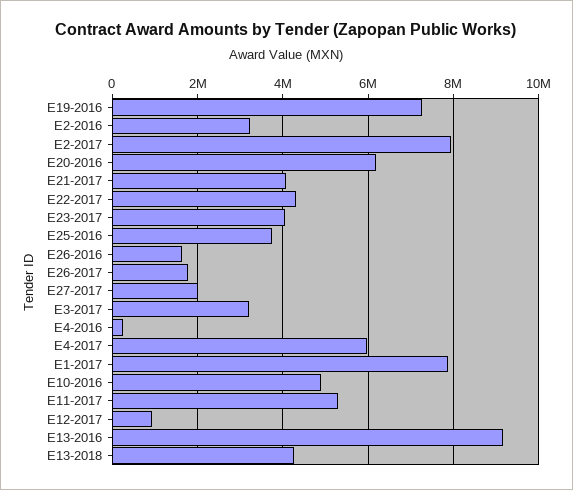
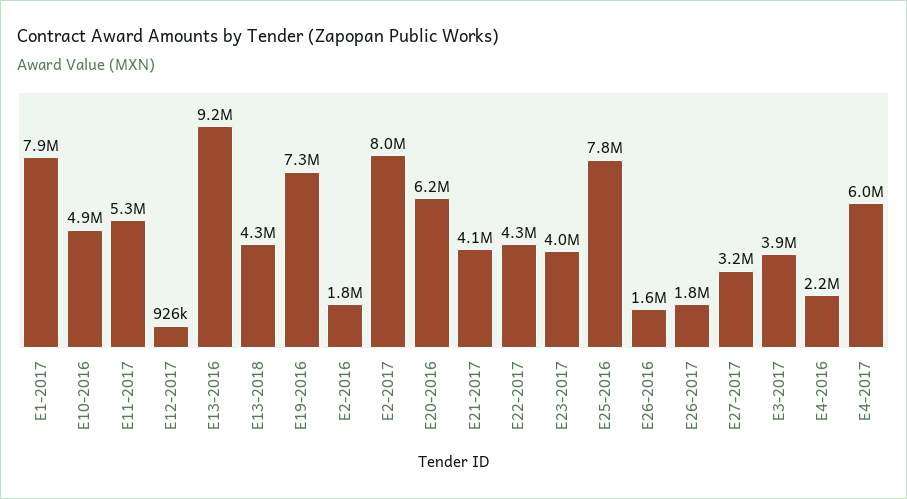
  {
    "E19-2016": 7300000,
-   "E2-2016": 3200000,
+   "E2-2016": 1800000,
    "E2-2017": 8000000,
    "E20-2016": 6200000,
    "E21-2017": 4100000,
    "E22-2017": 4300000,
    "E23-2017": 4000000,
-   "E25-2016": 3800000,
+   "E25-2016": 7800000,
    "E26-2016": 1600000,
    "E26-2017": 1800000,
-   "E27-2017": 2000000,
+   "E27-2017": 3200000,
-   "E3-2017": 3200000,
+   "E3-2017": 3900000,
-   "E4-2016": 200000,
+   "E4-2016": 2200000,
    "E4-2017": 6000000,
    "E1-2017": 7900000,
    "E10-2016": 4900000,
    "E11-2017": 5300000,
    "E12-2017": 926000,
    "E13-2016": 9200000,
    "E13-2018": 4300000
  }

